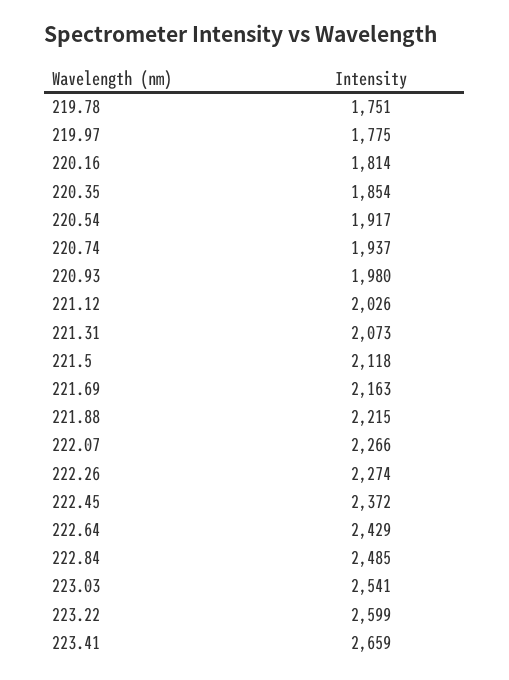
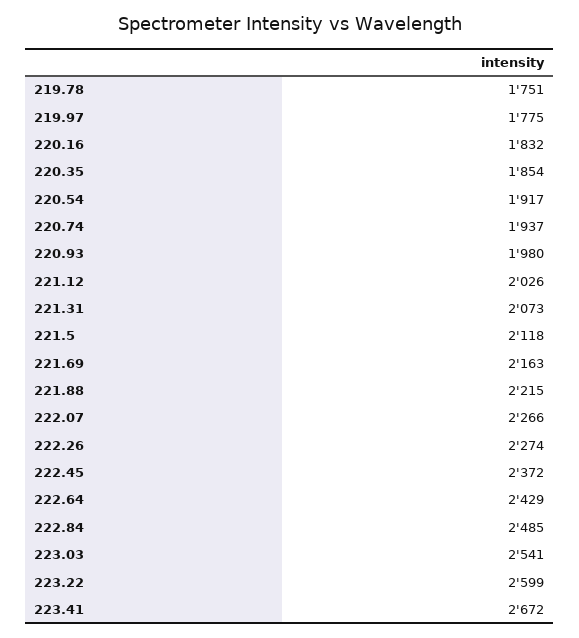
  {
    "219.78": 1751,
    "219.97": 1775,
-   "220.16": 1814,
+   "220.16": 1832,
    "220.35": 1854,
    "220.54": 1917,
    "220.74": 1937,
    "220.93": 1980,
    "221.12": 2026,
    "221.31": 2073,
    "221.5": 2118,
    "221.69": 2163,
    "221.88": 2215,
    "222.07": 2266,
    "222.26": 2274,
    "222.45": 2372,
    "222.64": 2429,
    "222.84": 2485,
    "223.03": 2541,
    "223.22": 2599,
-   "223.41": 2659
+   "223.41": 2672
  }

